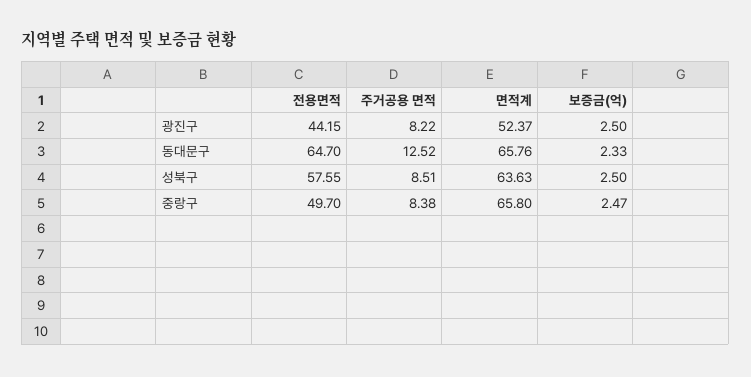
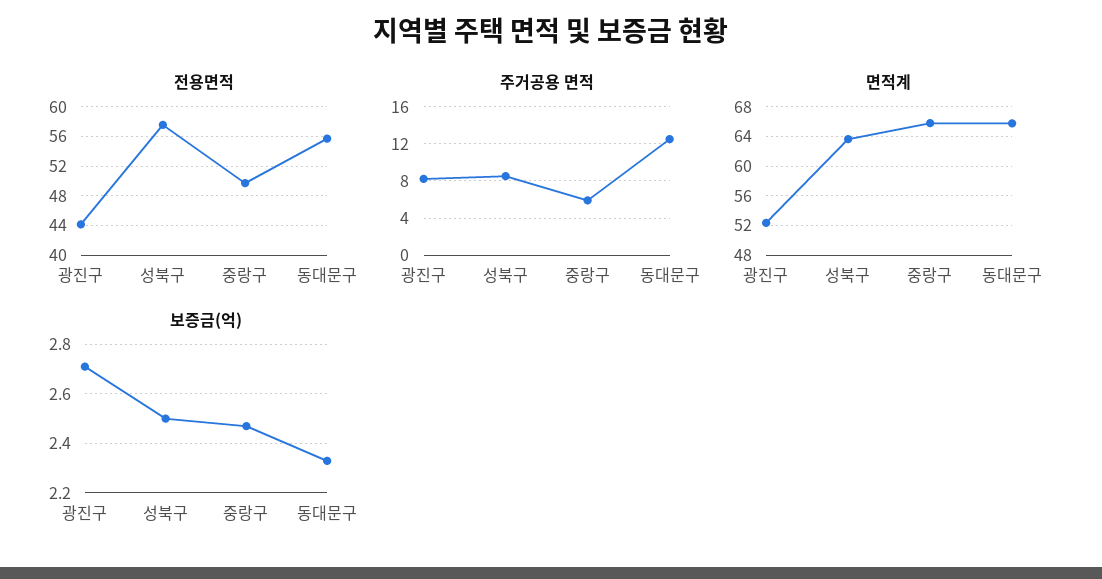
  {
    "전용면적": {
      "광진구": 44.15,
-     "동대문구": 64.7,
+     "동대문구": 56,
      "성북구": 57.55,
      "중랑구": 49.7
    },
    "주거공용 면적": {
      "광진구": 8.22,
      "동대문구": 12.52,
      "성북구": 8.51,
-     "중랑구": 8.38
+     "중랑구": 6
    },
    "면적계": {
      "광진구": 52.37,
      "동대문구": 65.76,
      "성북구": 63.63,
      "중랑구": 65.8
    },
    "보증금(억)": {
-     "광진구": 2.5,
+     "광진구": 2.7,
      "동대문구": 2.33,
      "성북구": 2.5,
      "중랑구": 2.47
    }
  }

